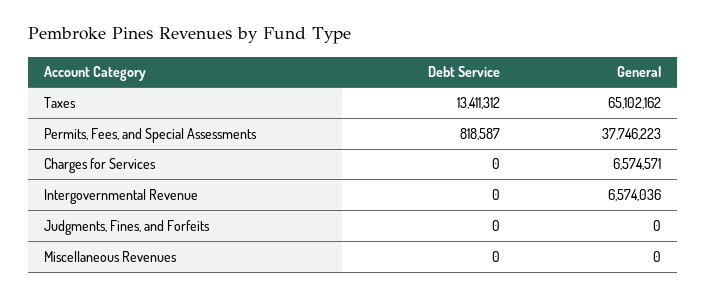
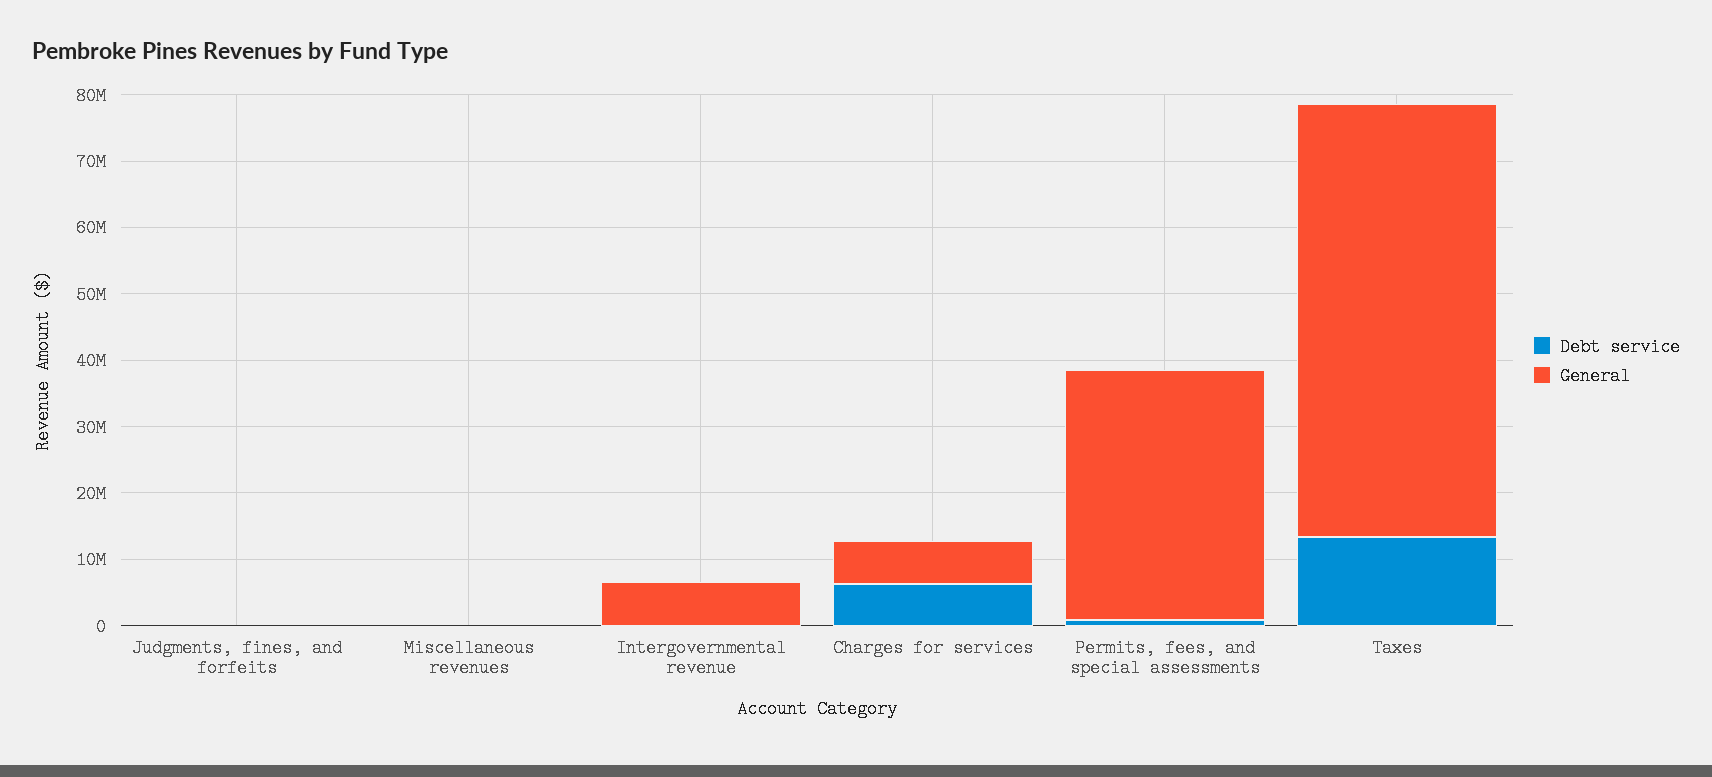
  {
    "Debt Service": {
      "Taxes": 13411312,
      "Permits, Fees, and Special Assessments": 818587,
-     "Charges for Services": 0,
+     "Charges for Services": 6000000,
      "Intergovernmental Revenue": 0,
      "Judgments, Fines, and Forfeits": 0,
      "Miscellaneous Revenues": 0
    },
    "General": {
      "Taxes": 65102162,
      "Permits, Fees, and Special Assessments": 37746223,
      "Charges for Services": 6574571,
      "Intergovernmental Revenue": 6574036,
      "Judgments, Fines, and Forfeits": 0,
      "Miscellaneous Revenues": 0
    }
  }

